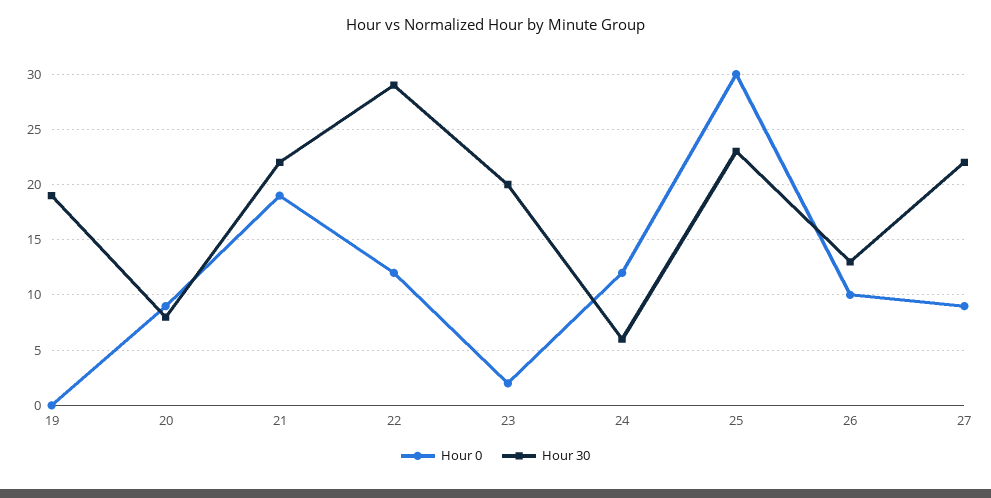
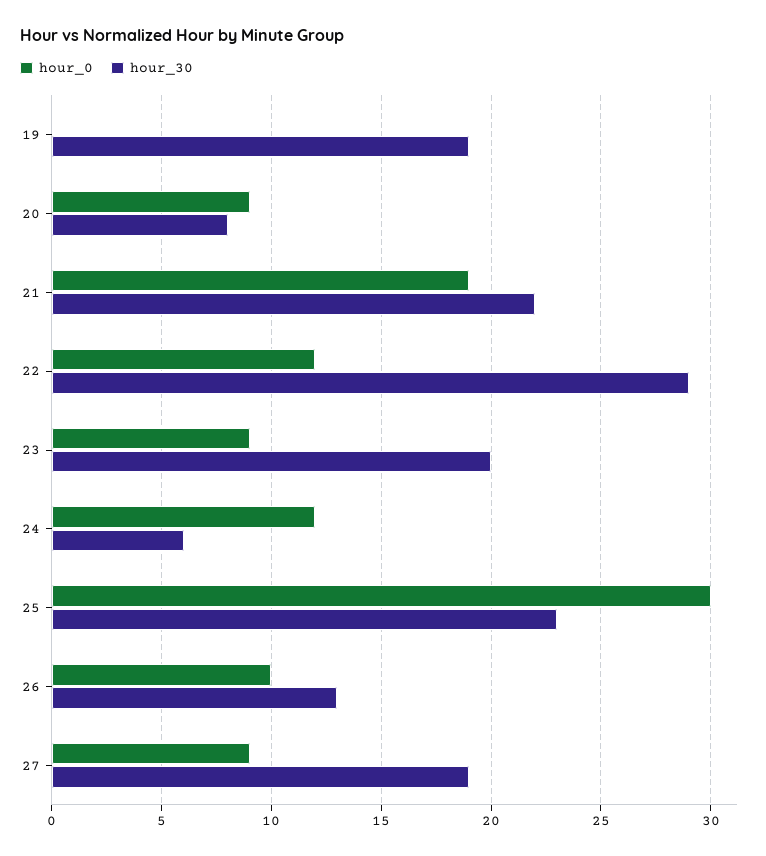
  {
    "Hour 0": {
      "19": 0,
      "20": 9,
      "21": 19,
      "22": 12,
-     "23": 2,
+     "23": 9,
      "24": 12,
      "25": 30,
      "26": 10,
      "27": 9
    },
    "Hour 30": {
      "19": 19,
      "20": 8,
      "21": 22,
      "22": 29,
      "23": 20,
      "24": 6,
      "25": 23,
      "26": 13,
-     "27": 22
+     "27": 19
    }
  }

